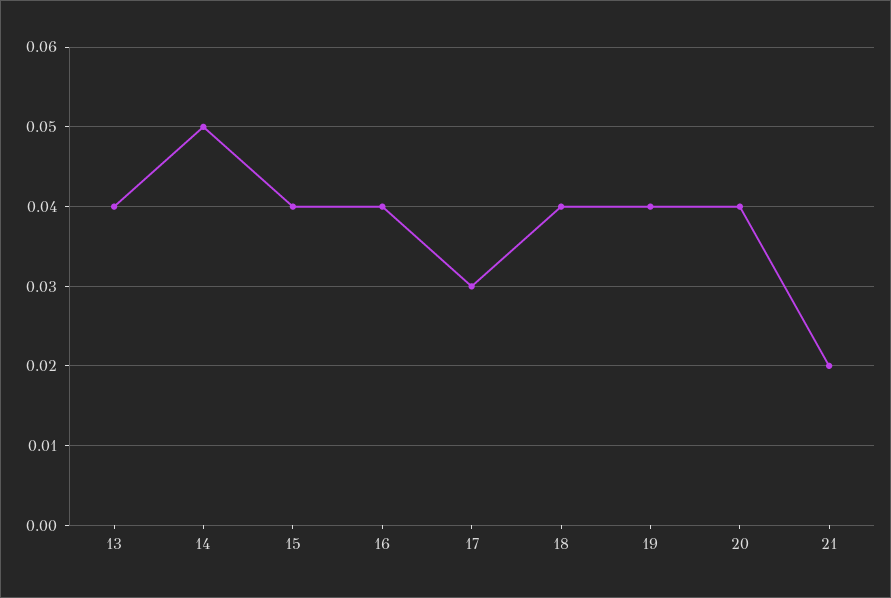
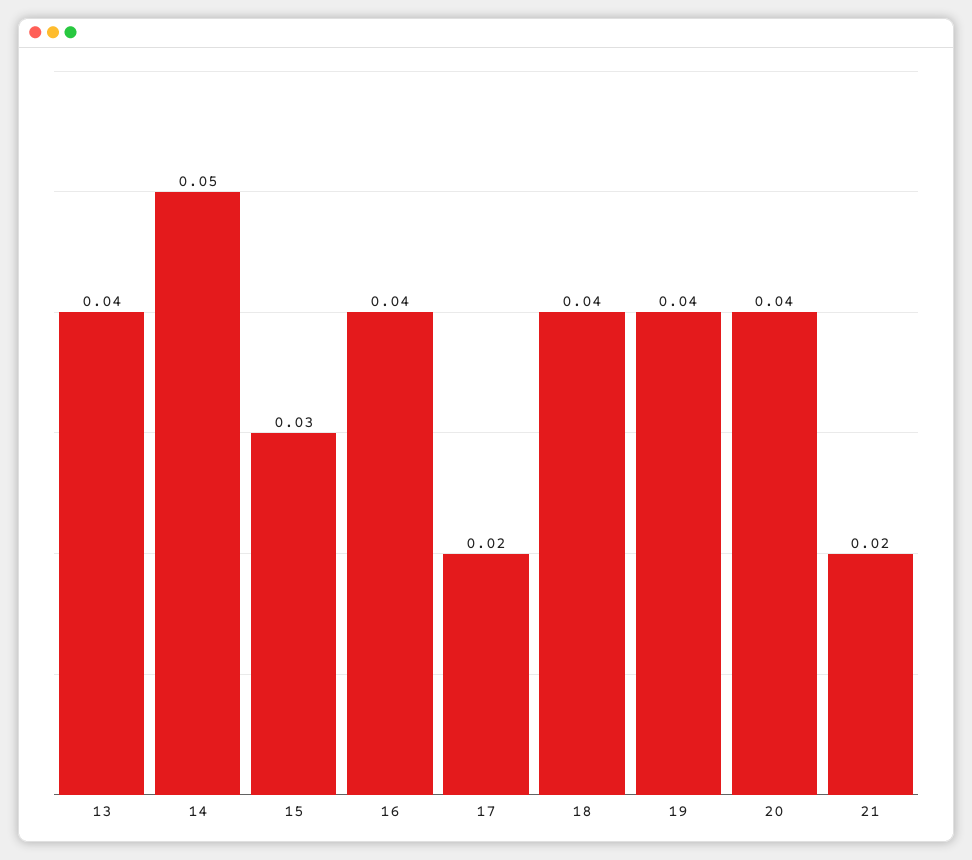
  {
    "13": 0.04,
    "14": 0.05,
-   "15": 0.04,
+   "15": 0.03,
    "16": 0.04,
-   "17": 0.03,
+   "17": 0.02,
    "18": 0.04,
    "19": 0.04,
    "20": 0.04,
    "21": 0.02
  }

